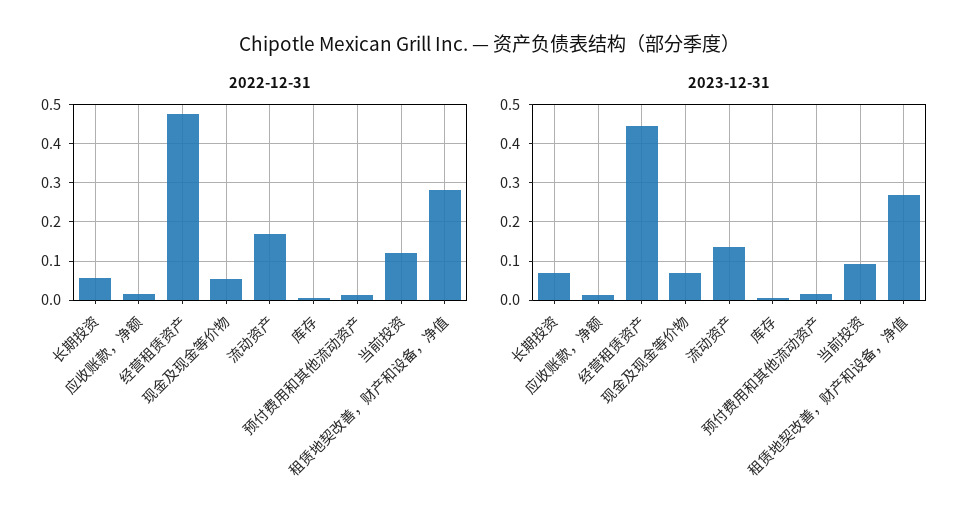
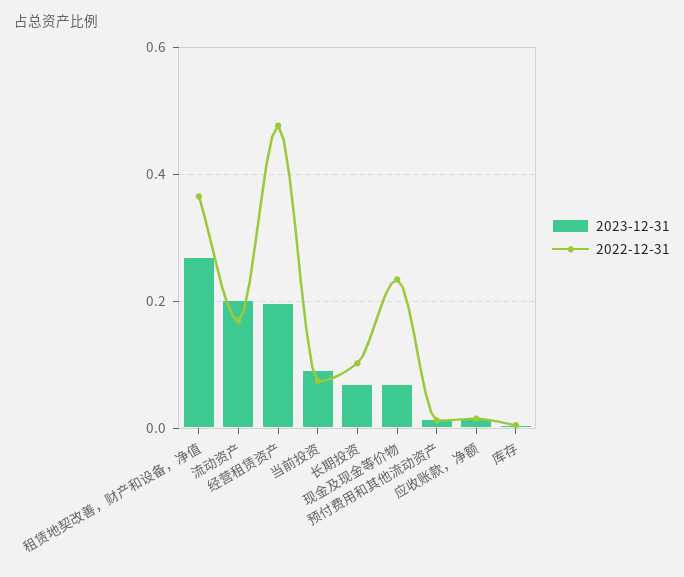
  {
    "2022-12-31": {
-     "长期投资": 0.06,
+     "长期投资": 0.1,
      "应收账款，净额": 0.02,
      "经营租赁资产": 0.48,
-     "现金及现金等价物": 0.06,
+     "现金及现金等价物": 0.24,
      "流动资产": 0.16,
      "库存": 0,
      "预付费用和其他流动资产": 0.02,
-     "当前投资": 0.12,
+     "当前投资": 0.08,
-     "租赁地契改善，财产和设备，净值": 0.28
+     "租赁地契改善，财产和设备，净值": 0.36
    },
    "2023-12-31": {
      "长期投资": 0.08,
      "应收账款，净额": 0.02,
-     "经营租赁资产": 0.44,
+     "经营租赁资产": 0.2,
      "现金及现金等价物": 0.06,
-     "流动资产": 0.14,
+     "流动资产": 0.2,
      "库存": 0,
      "预付费用和其他流动资产": 0.02,
      "当前投资": 0.1,
      "租赁地契改善，财产和设备，净值": 0.26
    }
  }

